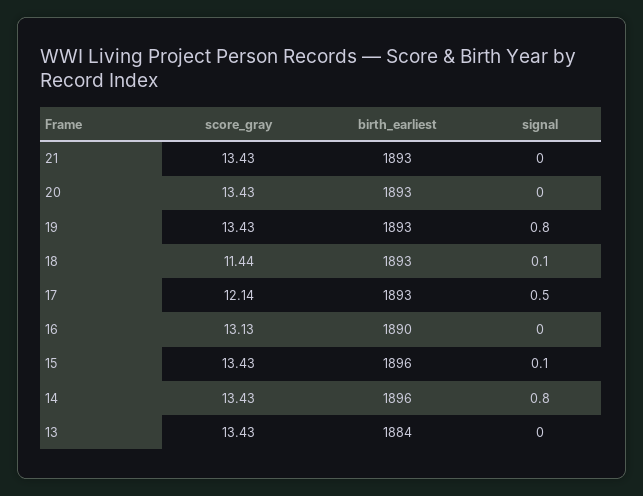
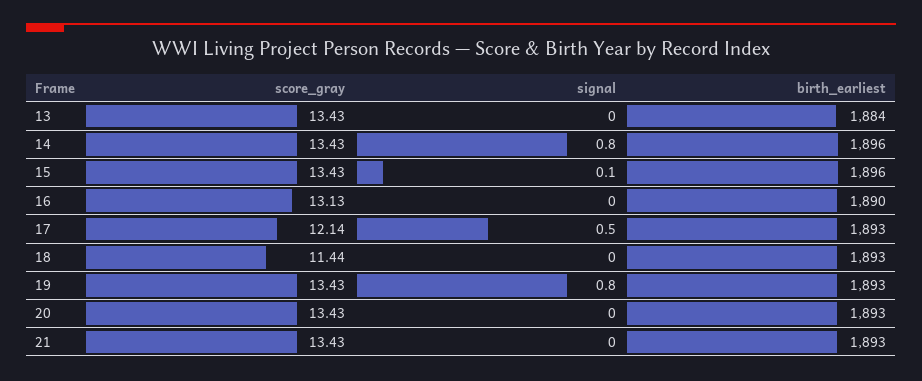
  {
    "score_gray": {
      "21": 13.43,
      "20": 13.43,
      "19": 13.43,
      "18": 11.44,
      "17": 12.14,
      "16": 13.13,
      "15": 13.43,
      "14": 13.43,
      "13": 13.43
    },
    "birth_earliest": {
      "21": 1893,
      "20": 1893,
      "19": 1893,
      "18": 1893,
      "17": 1893,
      "16": 1890,
      "15": 1896,
      "14": 1896,
      "13": 1884
    },
    "signal": {
      "21": 0,
      "20": 0,
      "19": 0.8,
-     "18": 0.1,
+     "18": 0,
      "17": 0.5,
      "16": 0,
      "15": 0.1,
      "14": 0.8,
      "13": 0
    }
  }

